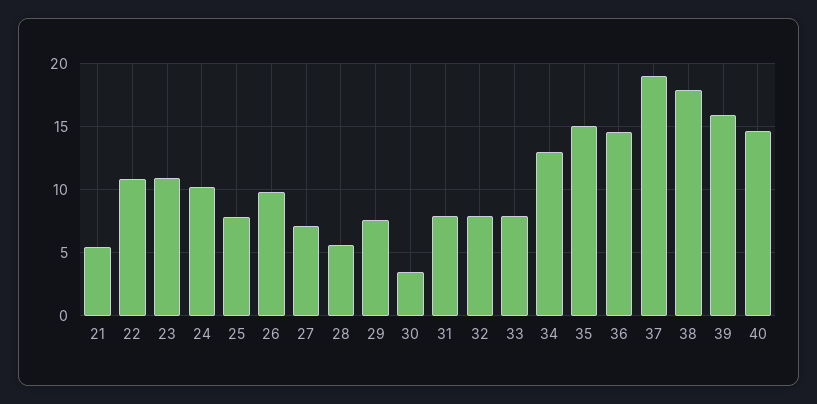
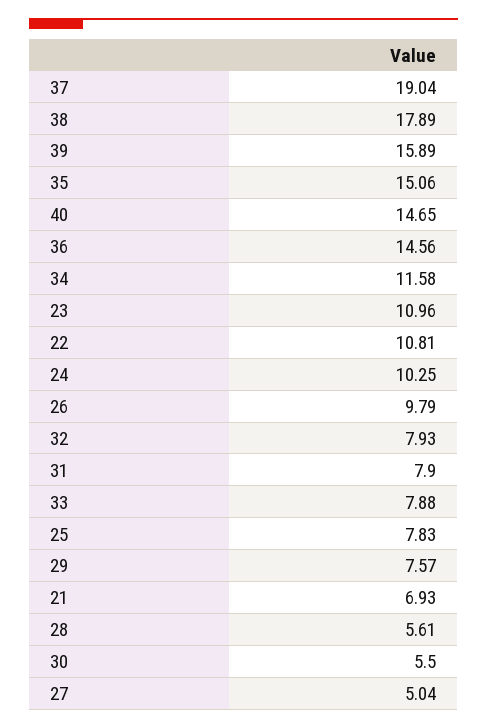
  {
-   "21": 5.5,
+   "21": 6.93,
    "22": 10.81,
    "23": 10.96,
    "24": 10.25,
    "25": 7.83,
    "26": 9.79,
-   "27": 7,
+   "27": 5.04,
    "28": 5.61,
    "29": 7.57,
-   "30": 3.5,
+   "30": 5.5,
    "31": 7.9,
    "32": 7.93,
    "33": 7.88,
-   "34": 13,
+   "34": 11.58,
    "35": 15.06,
    "36": 14.56,
    "37": 19.04,
    "38": 17.89,
    "39": 15.89,
    "40": 14.65
  }

